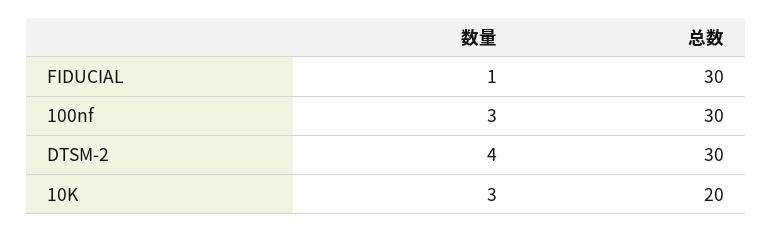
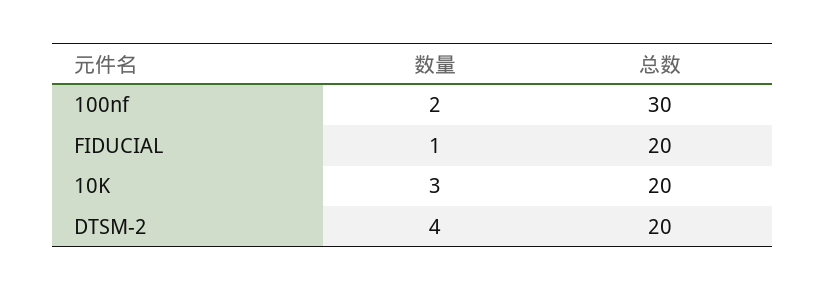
  {
    "数量": {
      "FIDUCIAL": 1,
-     "100nf": 3,
+     "100nf": 2,
      "DTSM-2": 4,
      "10K": 3
    },
    "总数": {
-     "FIDUCIAL": 30,
+     "FIDUCIAL": 20,
      "100nf": 30,
-     "DTSM-2": 30,
+     "DTSM-2": 20,
      "10K": 20
    }
  }

